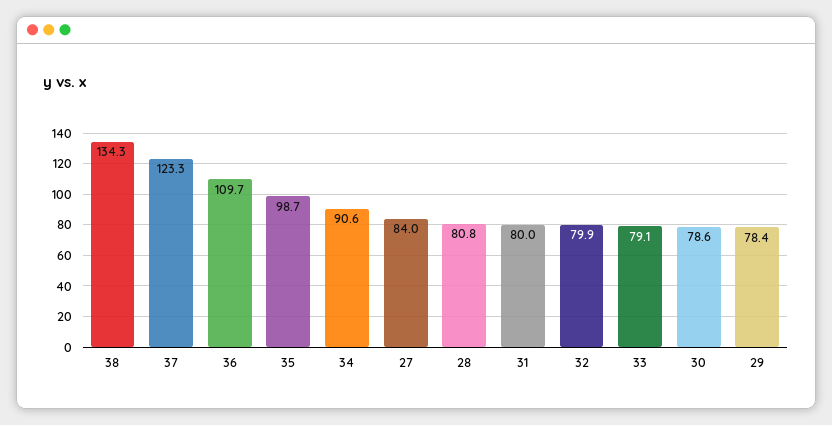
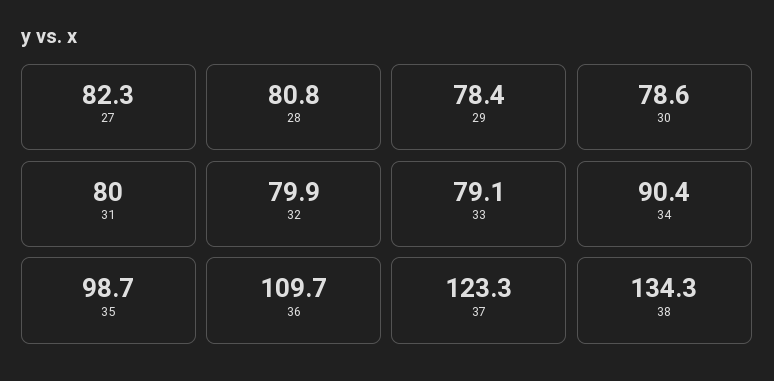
  {
    "38": 134.3,
    "37": 123.3,
    "36": 109.7,
    "35": 98.7,
-   "34": 90.6,
+   "34": 90.4,
-   "27": 84,
+   "27": 82.3,
    "28": 80.8,
    "31": 80,
    "32": 79.9,
    "33": 79.1,
    "30": 78.6,
    "29": 78.4
  }

